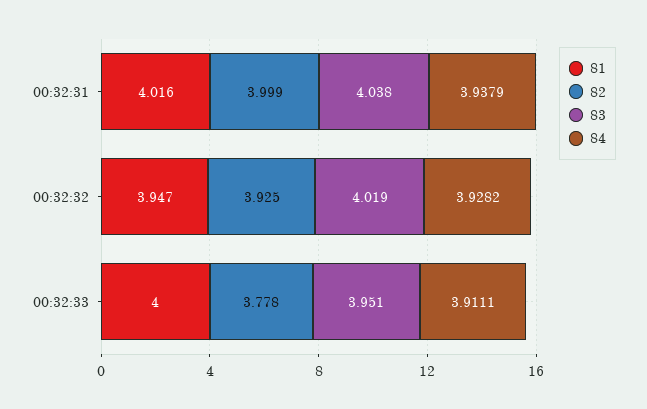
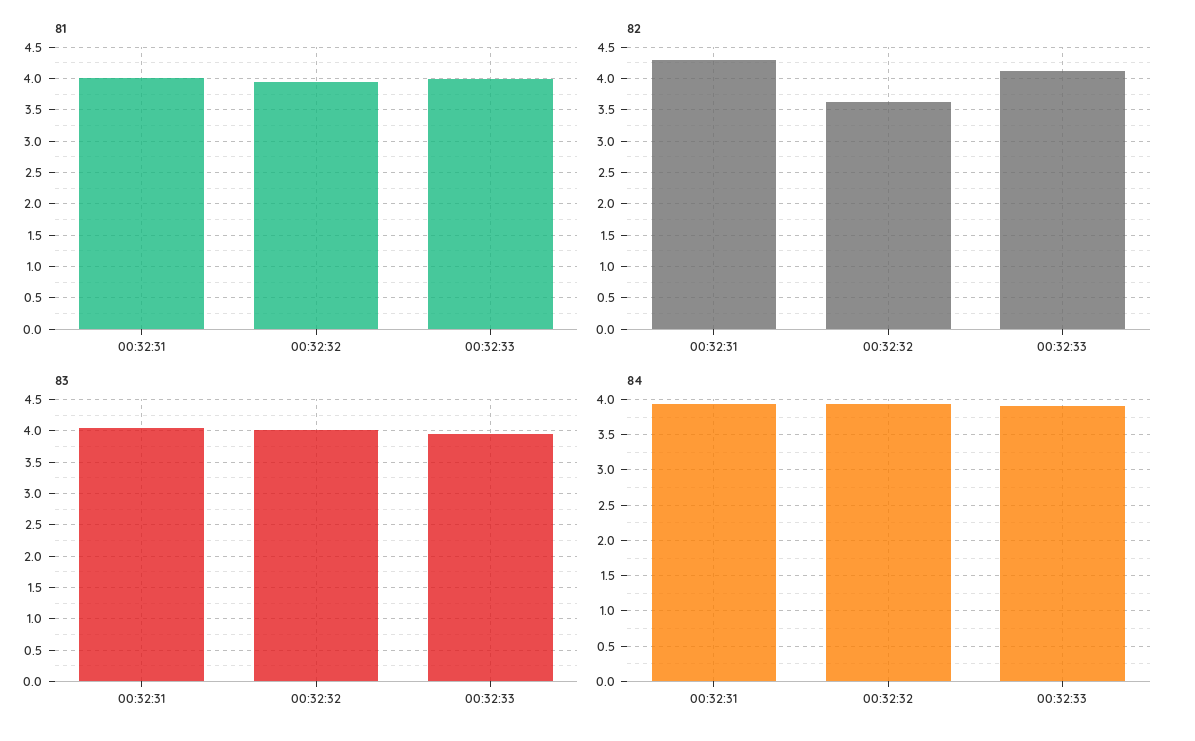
  {
    "81": {
      "00:32:31": 4.016,
      "00:32:32": 3.947,
      "00:32:33": 4
    },
    "82": {
-     "00:32:31": 3.999,
+     "00:32:31": 4.3,
-     "00:32:32": 3.925,
+     "00:32:32": 3.6,
-     "00:32:33": 3.778
+     "00:32:33": 4.1
    },
    "83": {
      "00:32:31": 4.038,
      "00:32:32": 4.019,
      "00:32:33": 3.951
    },
    "84": {
      "00:32:31": 3.9379,
      "00:32:32": 3.9282,
      "00:32:33": 3.9111
    }
  }

